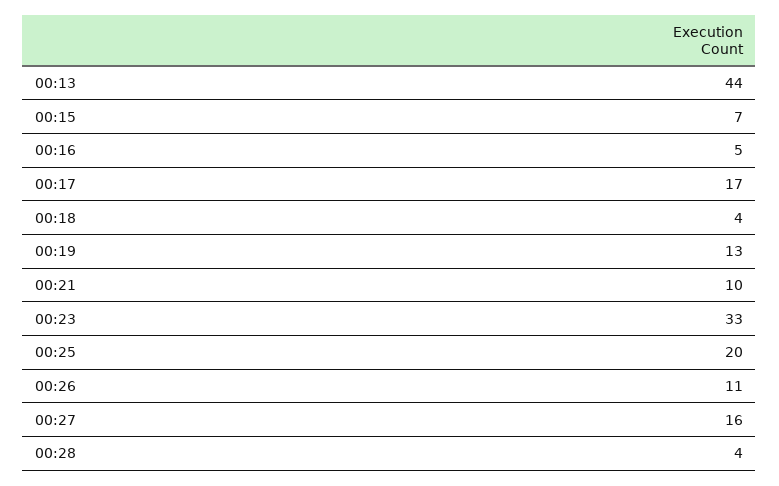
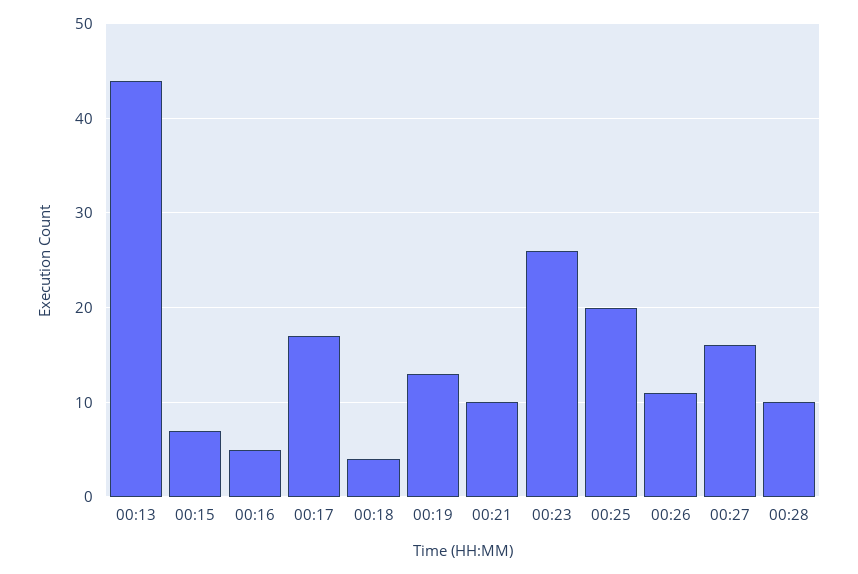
  {
    "00:13": 44,
    "00:15": 7,
    "00:16": 5,
    "00:17": 17,
    "00:18": 4,
    "00:19": 13,
    "00:21": 10,
-   "00:23": 33,
+   "00:23": 26,
    "00:25": 20,
    "00:26": 11,
    "00:27": 16,
-   "00:28": 4
+   "00:28": 10
  }

